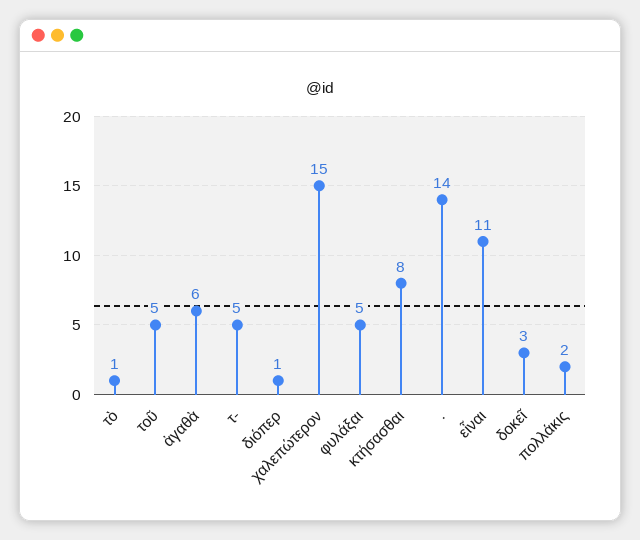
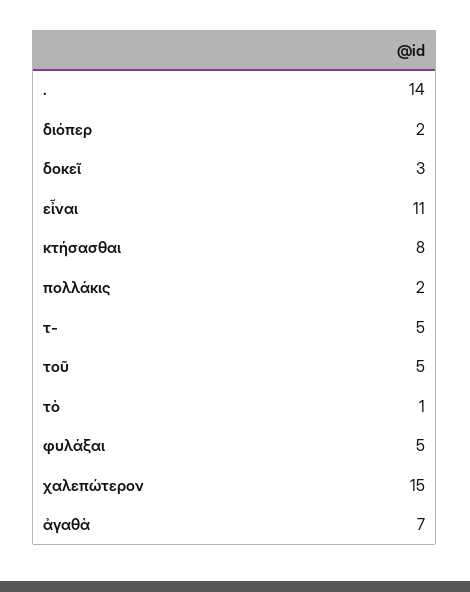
  {
    "τὸ": 1,
    "τοῦ": 5,
-   "ἀγαθὰ": 6,
+   "ἀγαθὰ": 7,
    "τ-": 5,
-   "διόπερ": 1,
+   "διόπερ": 2,
    "χαλεπώτερον": 15,
    "φυλάξαι": 5,
    "κτήσασθαι": 8,
    ".": 14,
    "εἶναι": 11,
    "δοκεῖ": 3,
    "πολλάκις": 2
  }

